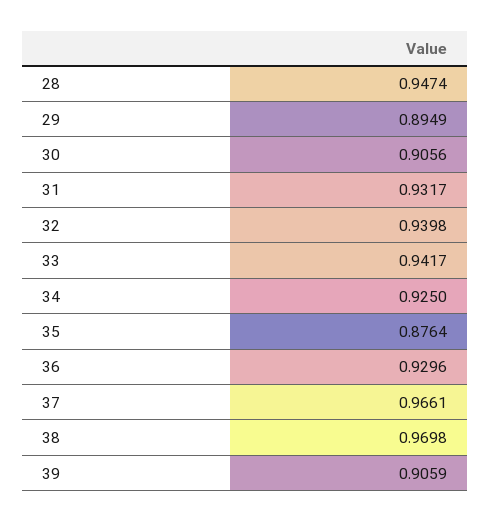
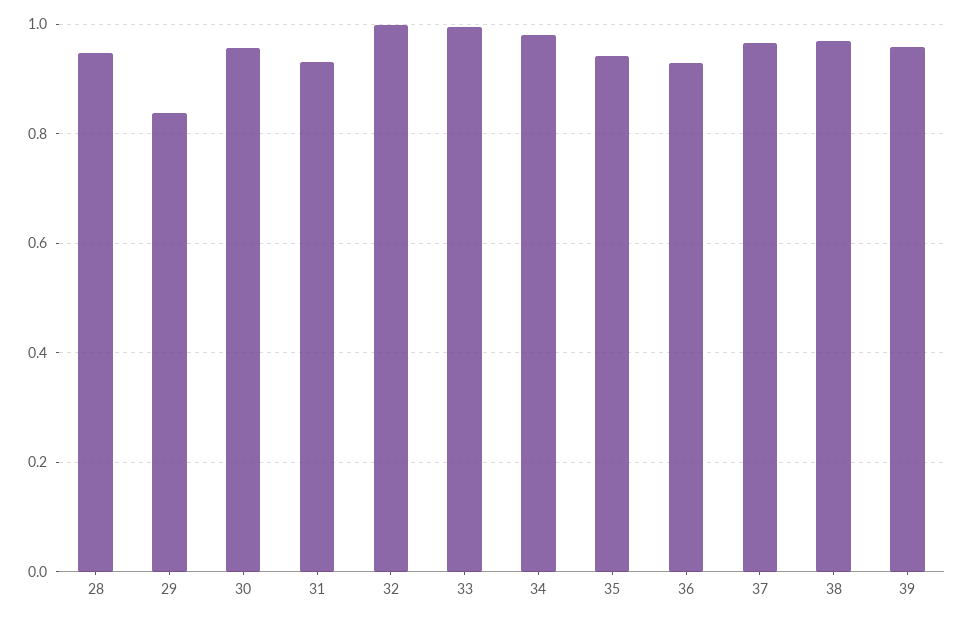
  {
    "28": 0.9474,
-   "29": 0.8949,
+   "29": 0.84,
-   "30": 0.9056,
+   "30": 0.96,
    "31": 0.9317,
-   "32": 0.9398,
+   "32": 1,
-   "33": 0.9417,
+   "33": 1,
-   "34": 0.925,
+   "34": 0.98,
-   "35": 0.8764,
+   "35": 0.94,
    "36": 0.9296,
    "37": 0.9661,
    "38": 0.9698,
-   "39": 0.9059
+   "39": 0.96
  }

